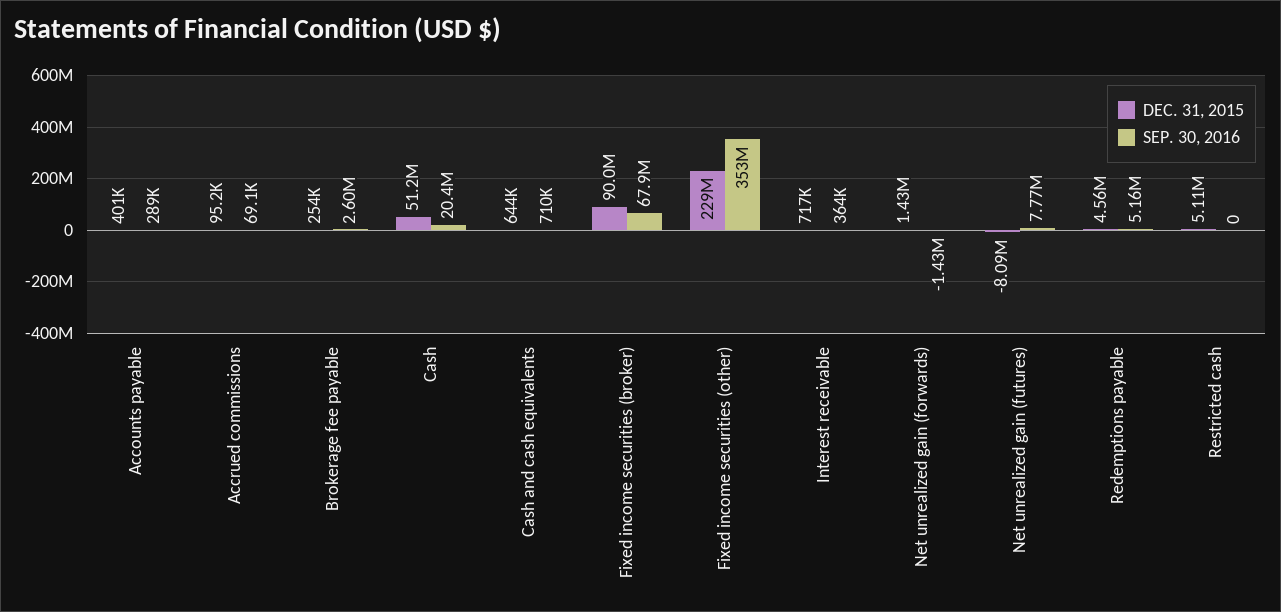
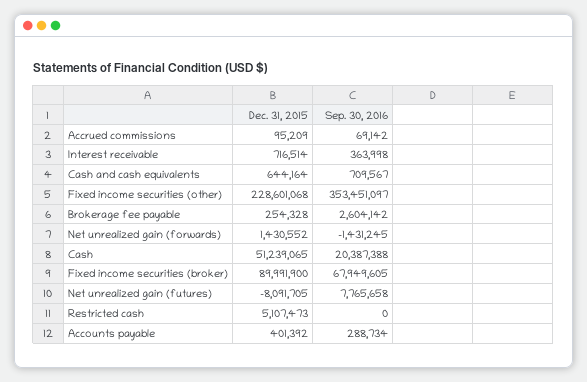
  {
    "DEC. 31, 2015": {
      "Accounts payable": 401392,
      "Accrued commissions": 95209,
      "Brokerage fee payable": 254328,
      "Cash": 51239065,
      "Cash and cash equivalents": 644164,
      "Fixed income securities (broker)": 89991900,
      "Fixed income securities (other)": 228601068,
      "Interest receivable": 716514,
      "Net unrealized gain (forwards)": 1430552,
      "Net unrealized gain (futures)": -8091705,
-     "Redemptions payable": 4560000,
      "Restricted cash": 5107473
    },
    "SEP. 30, 2016": {
      "Accounts payable": 288734,
      "Accrued commissions": 69142,
      "Brokerage fee payable": 2604142,
      "Cash": 20387388,
      "Cash and cash equivalents": 709567,
      "Fixed income securities (broker)": 67949605,
      "Fixed income securities (other)": 353451097,
      "Interest receivable": 363998,
      "Net unrealized gain (forwards)": -1431245,
      "Net unrealized gain (futures)": 7765658,
-     "Redemptions payable": 5160000,
      "Restricted cash": 0
    }
  }

